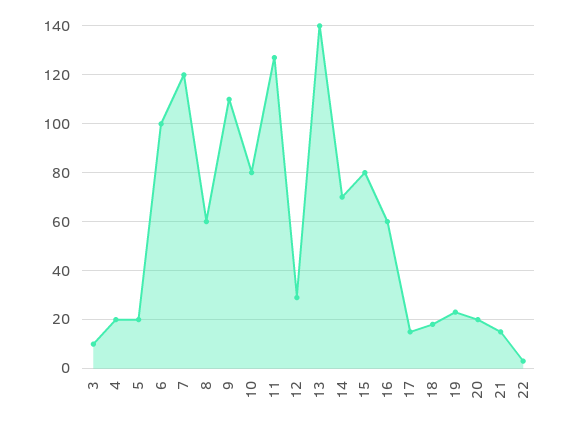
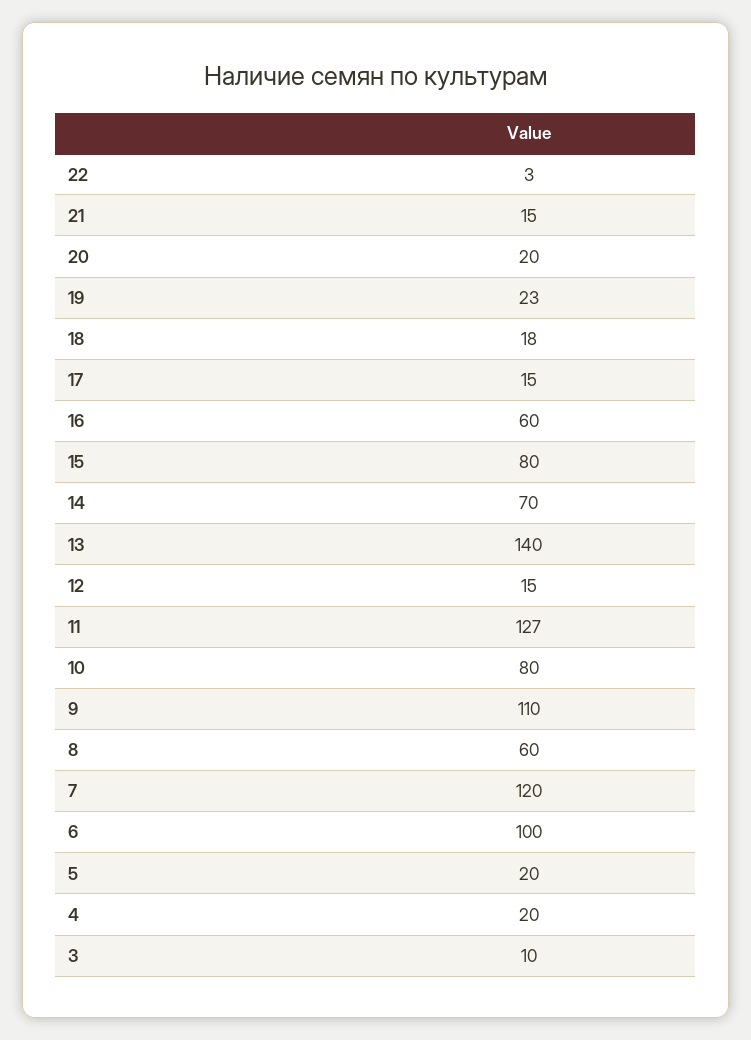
  {
    "3": 10,
    "4": 20,
    "5": 20,
    "6": 100,
    "7": 120,
    "8": 60,
    "9": 110,
    "10": 80,
    "11": 127,
-   "12": 30,
+   "12": 15,
    "13": 140,
    "14": 70,
    "15": 80,
    "16": 60,
    "17": 15,
    "18": 18,
    "19": 23,
    "20": 20,
    "21": 15,
    "22": 3
  }

